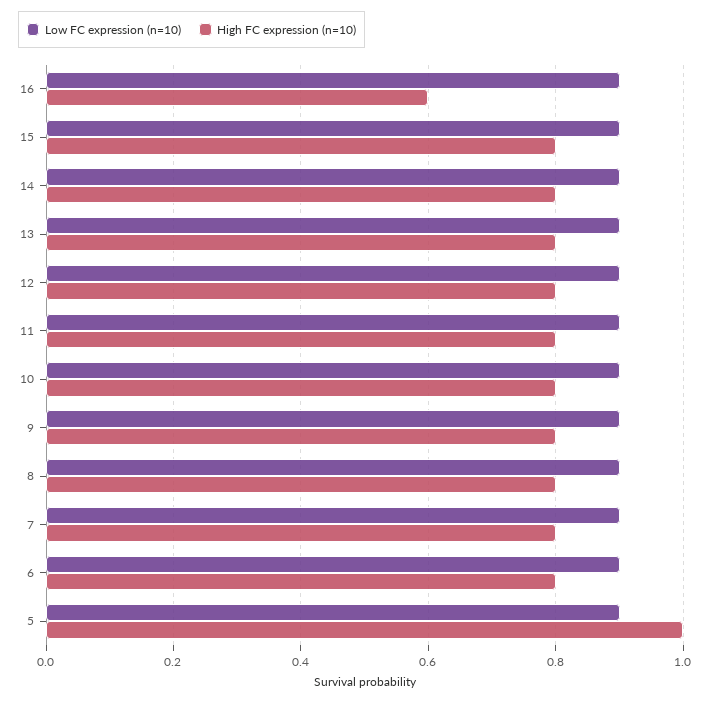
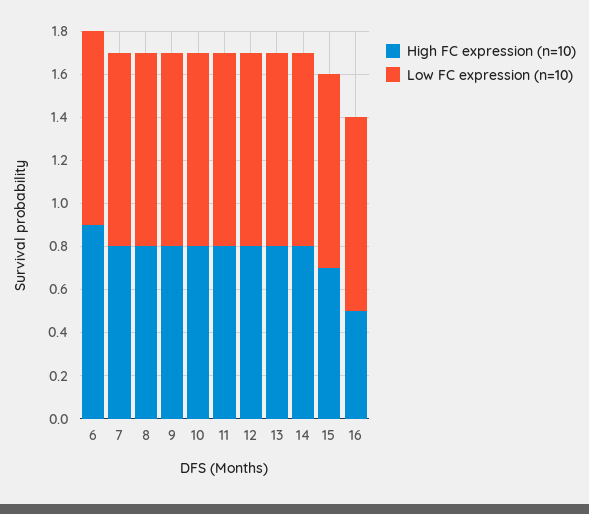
  {
    "Low FC expression (n=10)": {
      "16": 0.9,
      "15": 0.9,
      "14": 0.9,
      "13": 0.9,
      "12": 0.9,
      "11": 0.9,
      "10": 0.9,
      "9": 0.9,
      "8": 0.9,
      "7": 0.9,
-     "6": 0.9,
+     "6": 0.9
-     "5": 0.9
    },
    "High FC expression (n=10)": {
-     "16": 0.6,
+     "16": 0.5,
-     "15": 0.8,
+     "15": 0.7,
      "14": 0.8,
      "13": 0.8,
      "12": 0.8,
      "11": 0.8,
      "10": 0.8,
      "9": 0.8,
      "8": 0.8,
      "7": 0.8,
-     "6": 0.8,
+     "6": 0.9
-     "5": 1
    }
  }

